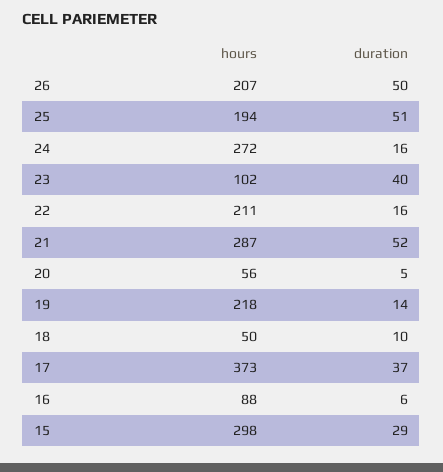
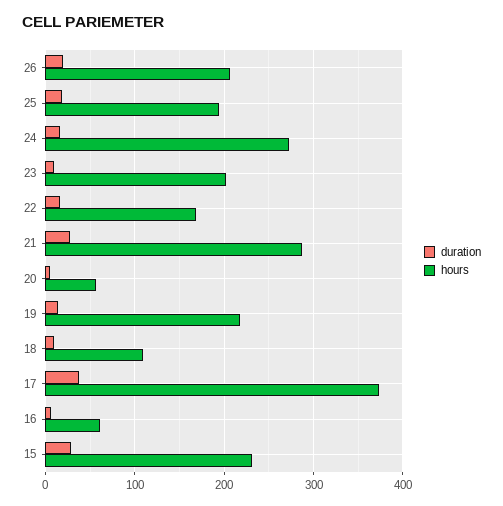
  {
    "hours": {
      "26": 207,
      "25": 194,
      "24": 272,
-     "23": 102,
+     "23": 200,
-     "22": 211,
+     "22": 170,
      "21": 287,
      "20": 56,
      "19": 218,
-     "18": 50,
+     "18": 110,
      "17": 373,
-     "16": 88,
+     "16": 60,
-     "15": 298
+     "15": 230
    },
    "duration": {
-     "26": 50,
+     "26": 20,
-     "25": 51,
+     "25": 20,
      "24": 16,
-     "23": 40,
+     "23": 10,
      "22": 16,
-     "21": 52,
+     "21": 30,
      "20": 5,
      "19": 14,
      "18": 10,
      "17": 37,
      "16": 6,
      "15": 29
    }
  }

